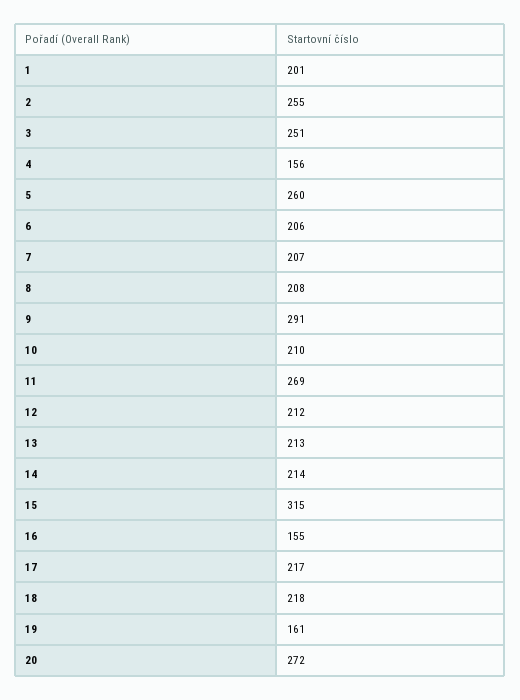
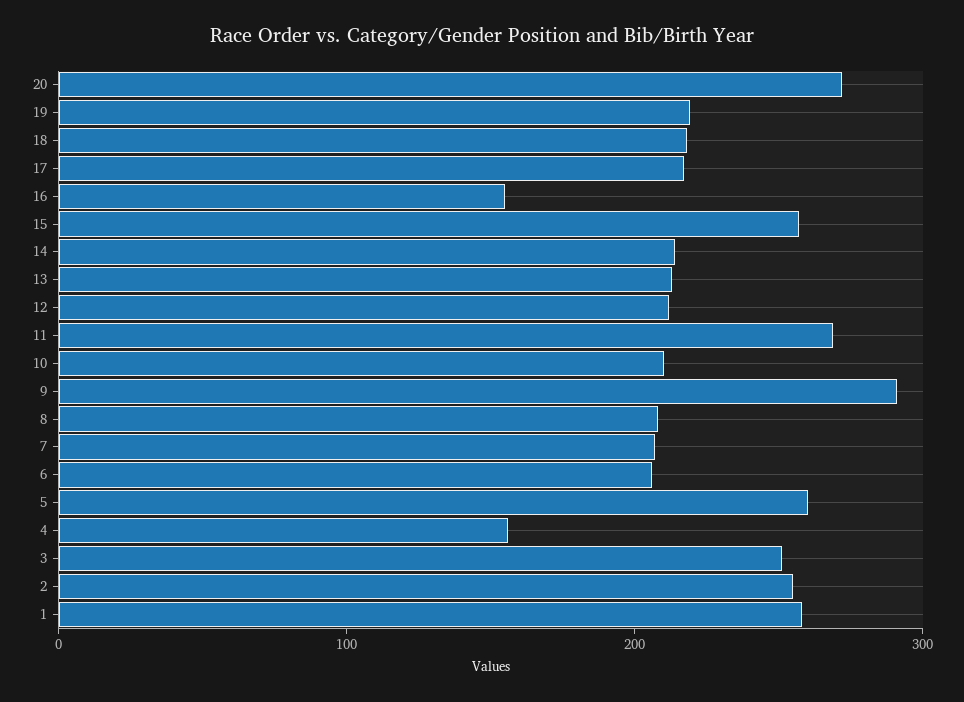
  {
-   "1": 201,
+   "1": 260,
    "2": 255,
    "3": 251,
    "4": 156,
    "5": 260,
    "6": 206,
    "7": 207,
    "8": 208,
    "9": 291,
    "10": 210,
    "11": 269,
    "12": 212,
    "13": 213,
    "14": 214,
-   "15": 315,
+   "15": 260,
    "16": 155,
    "17": 217,
    "18": 218,
-   "19": 161,
+   "19": 220,
    "20": 272
  }

